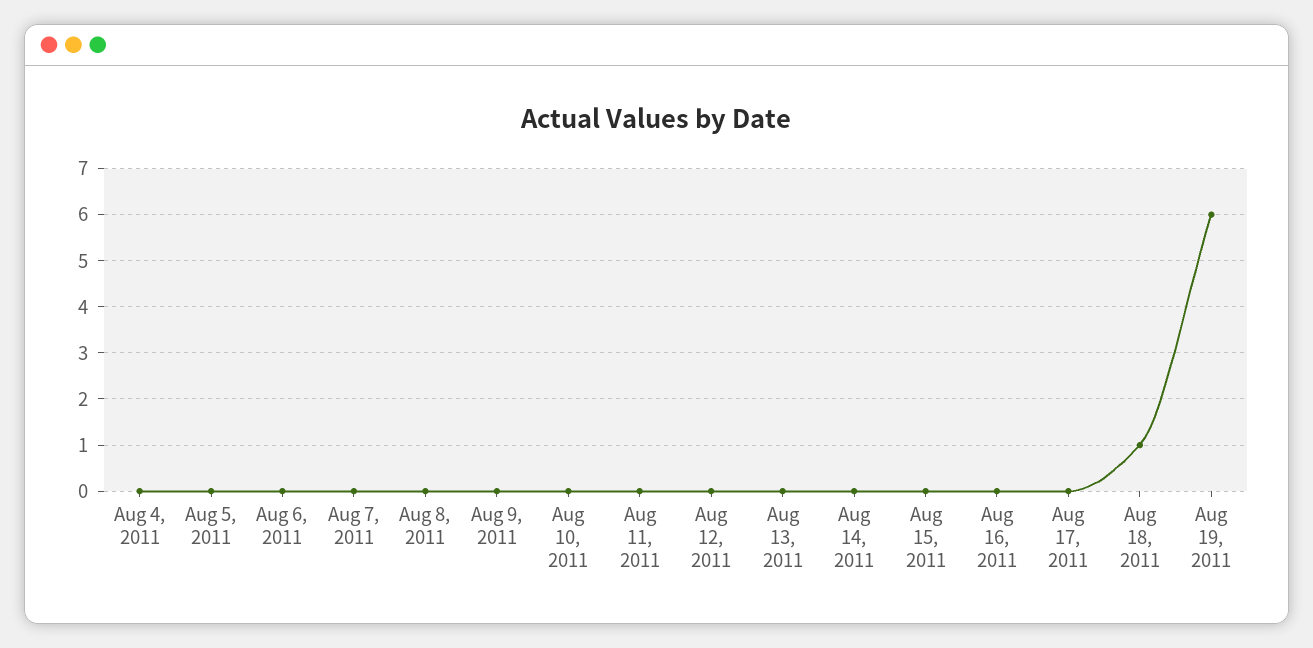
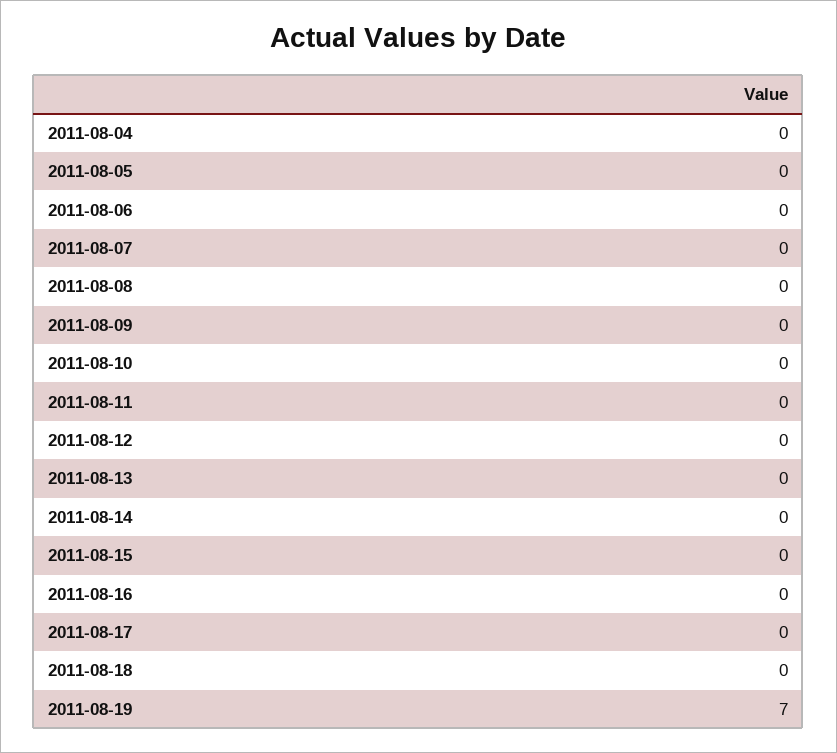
  {
    "Aug 4, 2011": 0,
    "Aug 5, 2011": 0,
    "Aug 6, 2011": 0,
    "Aug 7, 2011": 0,
    "Aug 8, 2011": 0,
    "Aug 9, 2011": 0,
    "Aug 10, 2011": 0,
    "Aug 11, 2011": 0,
    "Aug 12, 2011": 0,
    "Aug 13, 2011": 0,
    "Aug 14, 2011": 0,
    "Aug 15, 2011": 0,
    "Aug 16, 2011": 0,
    "Aug 17, 2011": 0,
-   "Aug 18, 2011": 1,
+   "Aug 18, 2011": 0,
-   "Aug 19, 2011": 6
+   "Aug 19, 2011": 7
  }

